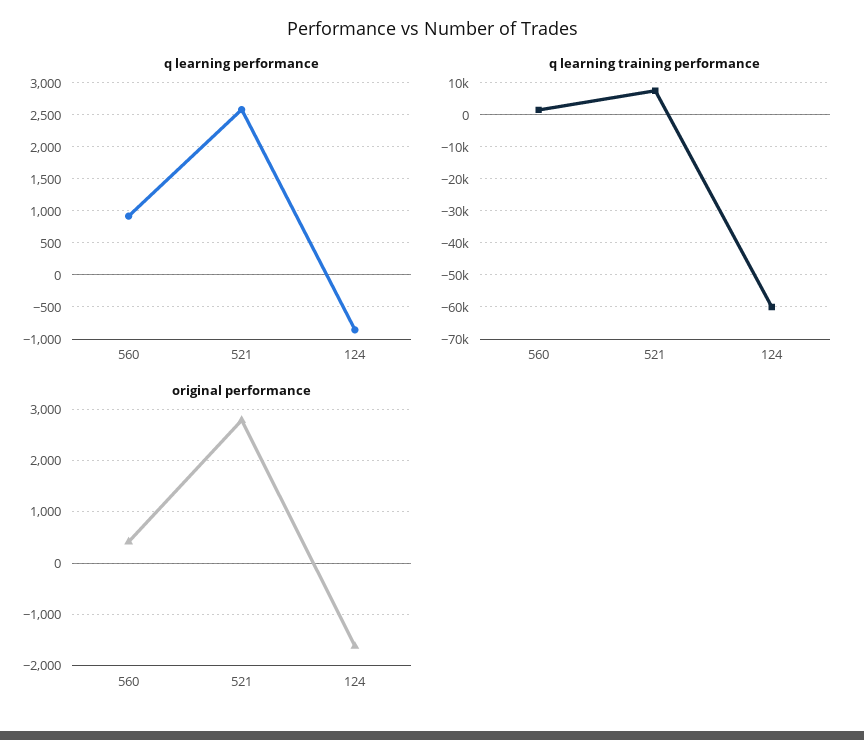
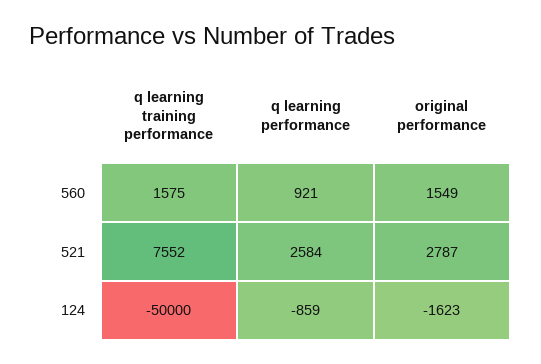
  {
    "q learning performance": {
      "560": 921,
      "521": 2584,
      "124": -859
    },
    "q learning training performance": {
      "560": 1575,
      "521": 7552,
-     "124": -60000
+     "124": -50000
    },
    "original performance": {
-     "560": 400,
+     "560": 1549,
      "521": 2787,
      "124": -1623
    }
  }

